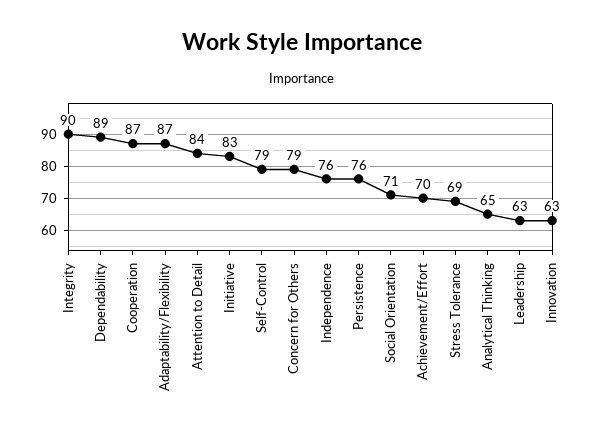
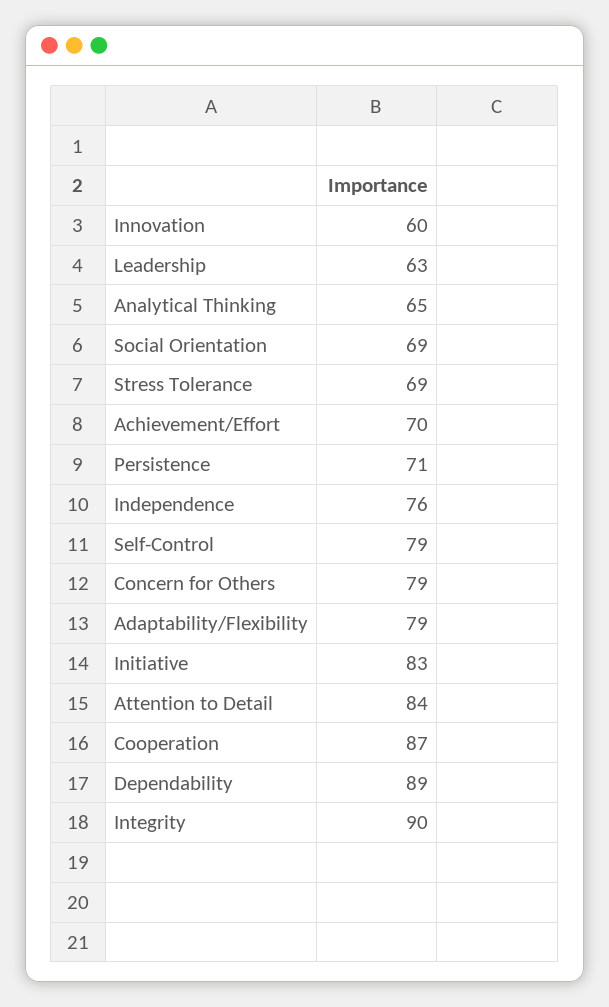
  {
    "Integrity": 90,
    "Dependability": 89,
    "Cooperation": 87,
-   "Adaptability/Flexibility": 87,
+   "Adaptability/Flexibility": 79,
    "Attention to Detail": 84,
    "Initiative": 83,
    "Self-Control": 79,
    "Concern for Others": 79,
    "Independence": 76,
-   "Persistence": 76,
+   "Persistence": 71,
-   "Social Orientation": 71,
+   "Social Orientation": 69,
    "Achievement/Effort": 70,
    "Stress Tolerance": 69,
    "Analytical Thinking": 65,
    "Leadership": 63,
-   "Innovation": 63
+   "Innovation": 60
  }

